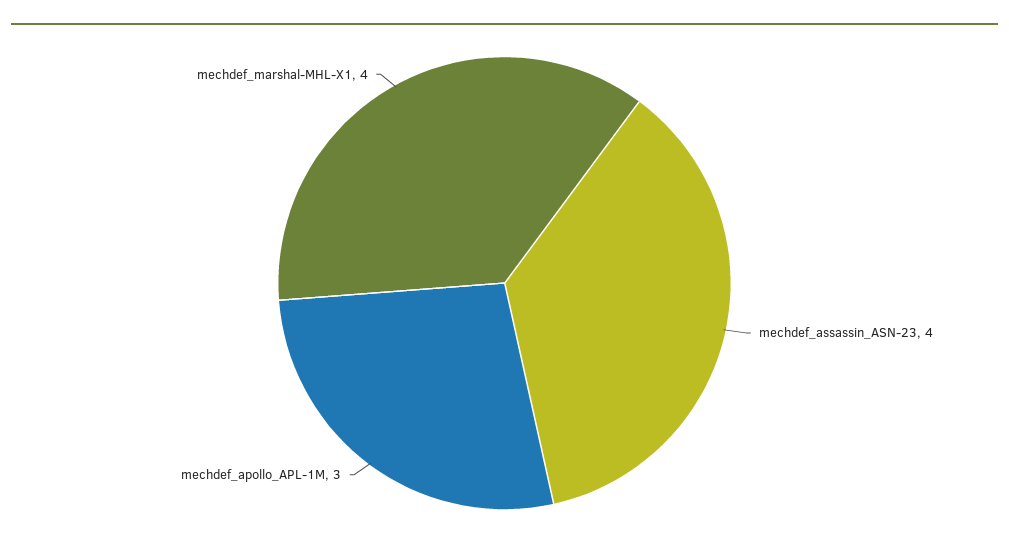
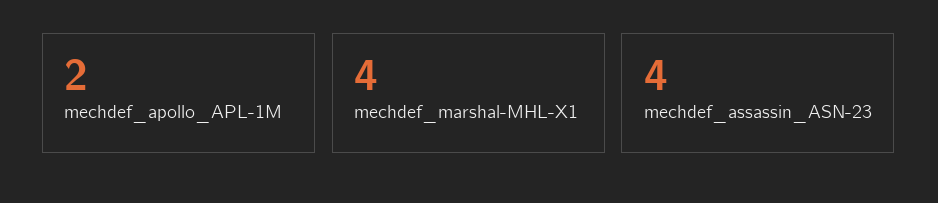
  {
    "mechdef_assassin_ASN-23": 4,
-   "mechdef_apollo_APL-1M": 3,
+   "mechdef_apollo_APL-1M": 2,
    "mechdef_marshal-MHL-X1": 4
  }

